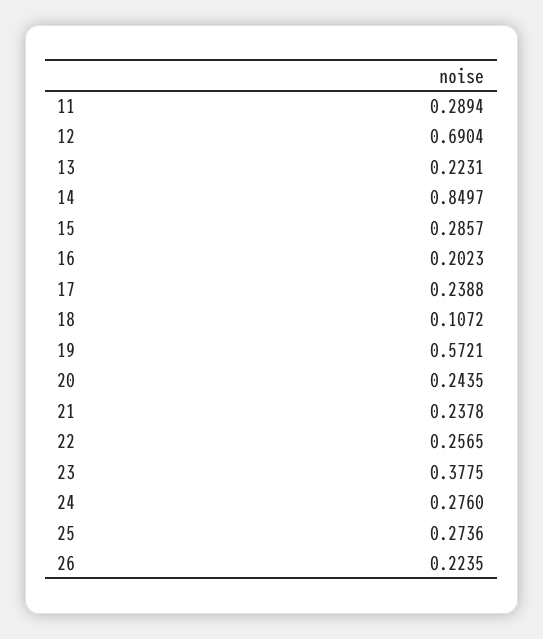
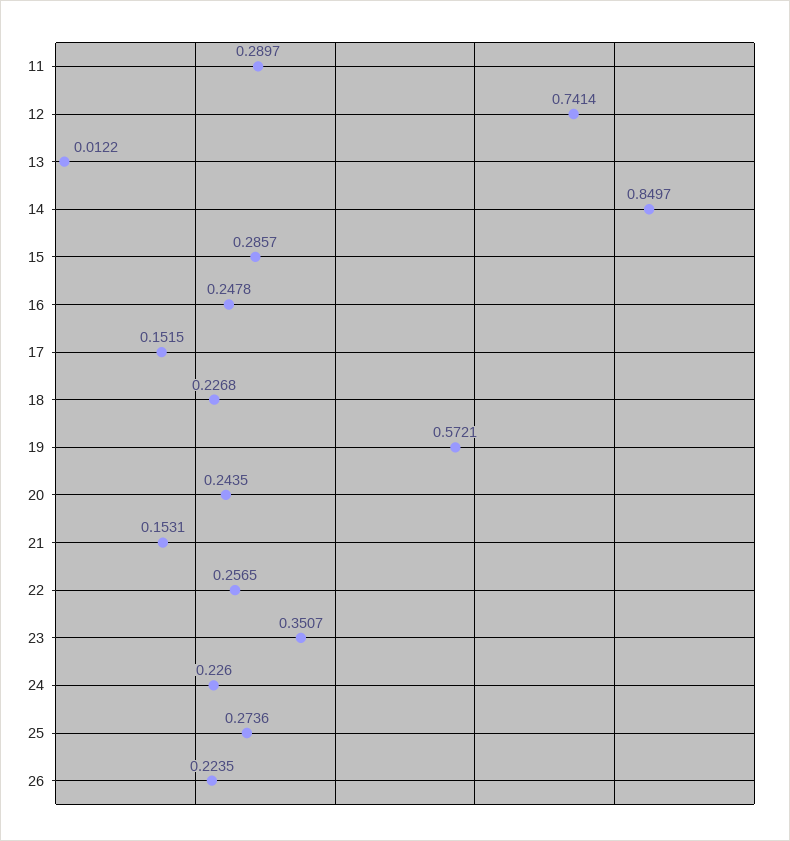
  {
-   "11": 0.2894,
+   "11": 0.2897,
-   "12": 0.6904,
+   "12": 0.7414,
-   "13": 0.2231,
+   "13": 0.0122,
    "14": 0.8497,
    "15": 0.2857,
-   "16": 0.2023,
+   "16": 0.2478,
-   "17": 0.2388,
+   "17": 0.1515,
-   "18": 0.1072,
+   "18": 0.2268,
    "19": 0.5721,
    "20": 0.2435,
-   "21": 0.2378,
+   "21": 0.1531,
    "22": 0.2565,
-   "23": 0.3775,
+   "23": 0.3507,
-   "24": 0.276,
+   "24": 0.226,
    "25": 0.2736,
    "26": 0.2235
  }

